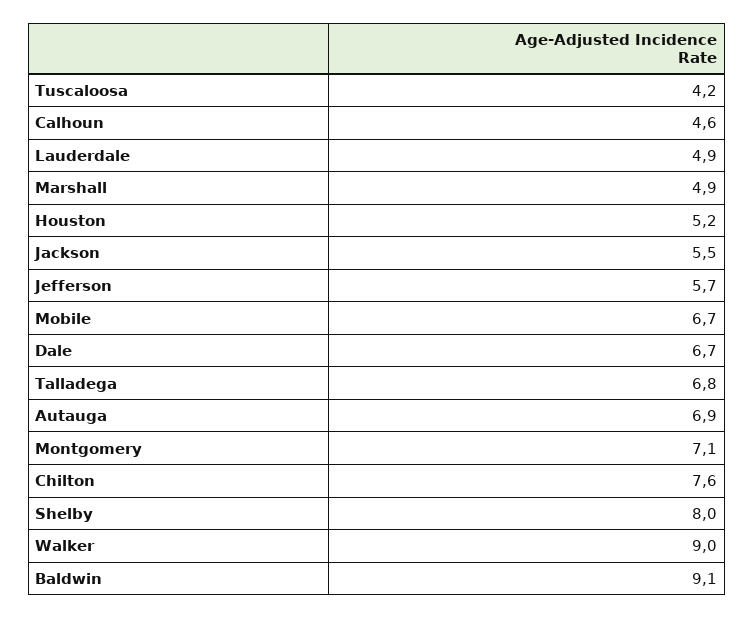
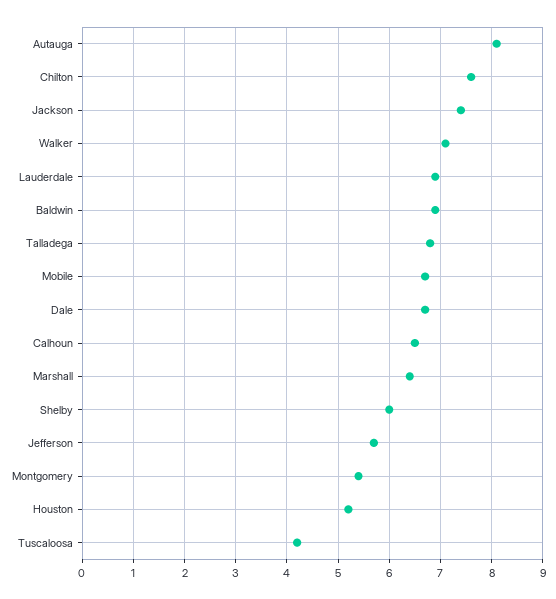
  {
    "Tuscaloosa": 4.2,
-   "Calhoun": 4.6,
+   "Calhoun": 6.5,
-   "Lauderdale": 4.9,
+   "Lauderdale": 7,
-   "Marshall": 4.9,
+   "Marshall": 6.5,
    "Houston": 5.2,
-   "Jackson": 5.5,
+   "Jackson": 7.5,
    "Jefferson": 5.7,
    "Mobile": 6.7,
    "Dale": 6.7,
    "Talladega": 6.8,
-   "Autauga": 6.9,
+   "Autauga": 8,
-   "Montgomery": 7.1,
+   "Montgomery": 5.5,
    "Chilton": 7.6,
-   "Shelby": 8,
+   "Shelby": 6,
-   "Walker": 9,
+   "Walker": 7,
-   "Baldwin": 9.1
+   "Baldwin": 7
  }

